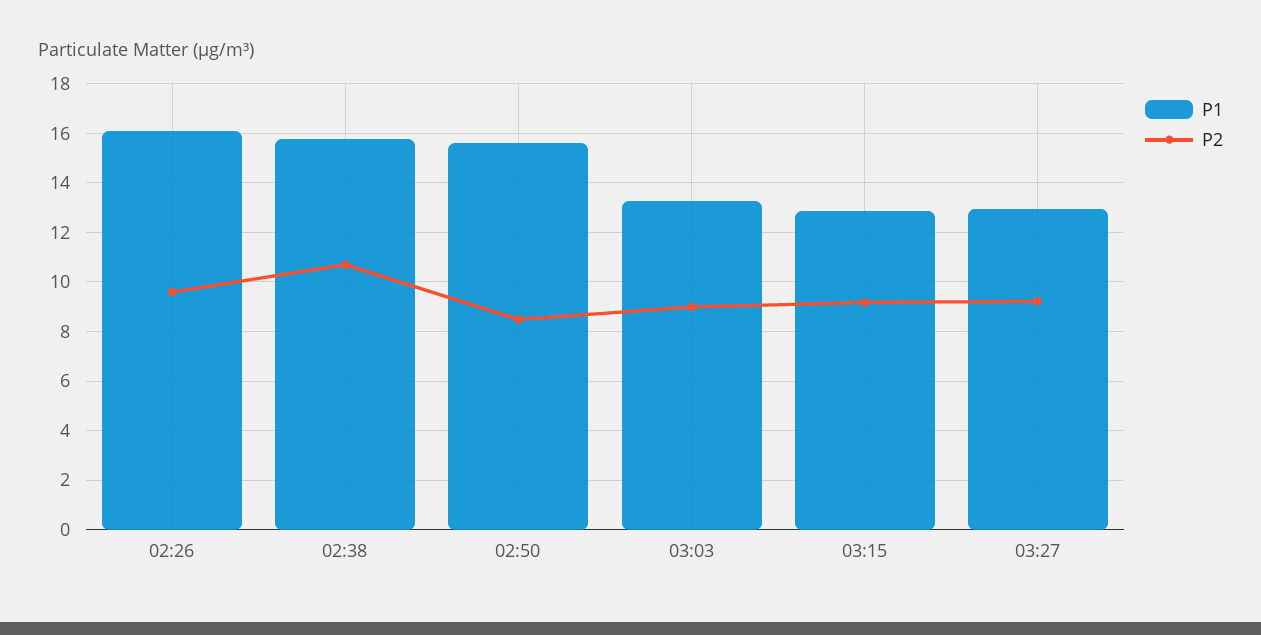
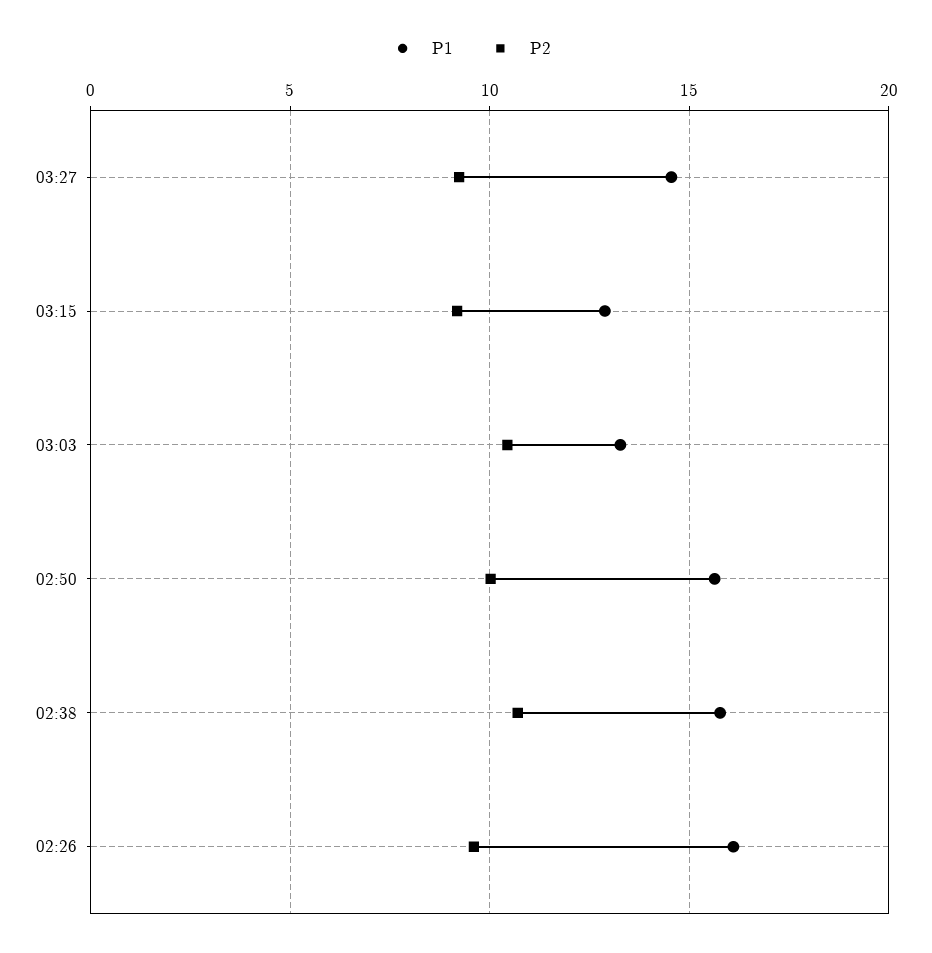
  {
    "P1": {
      "02:26": 16,
      "02:38": 15.75,
      "02:50": 15.75,
      "03:03": 13.25,
      "03:15": 13,
-     "03:27": 13
+     "03:27": 14.5
    },
    "P2": {
      "02:26": 9.5,
      "02:38": 10.75,
-     "02:50": 8.5,
+     "02:50": 10,
-     "03:03": 9,
+     "03:03": 10.5,
      "03:15": 9.25,
      "03:27": 9.25
    }
  }

